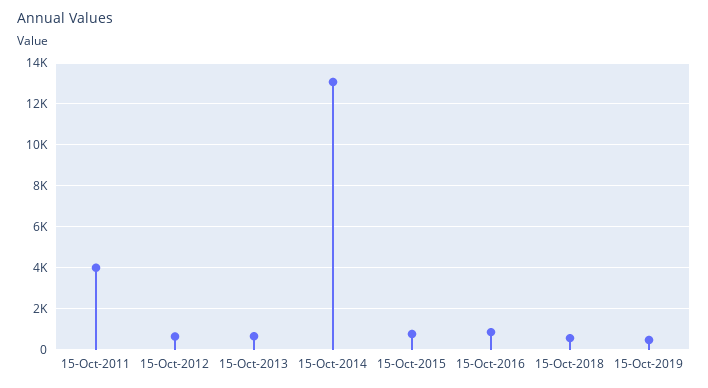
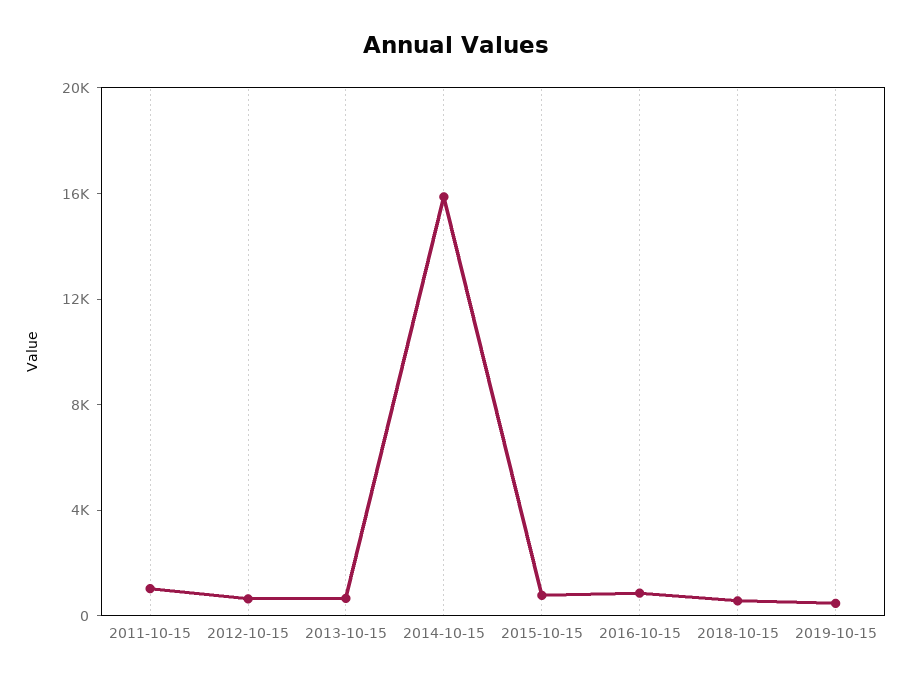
  {
-   "15-Oct-2011": 4000,
+   "15-Oct-2011": 1000,
    "15-Oct-2012": 500,
    "15-Oct-2013": 500,
-   "15-Oct-2014": 13000,
+   "15-Oct-2014": 16000,
    "15-Oct-2015": 1000,
    "15-Oct-2016": 1000,
    "15-Oct-2018": 500,
    "15-Oct-2019": 500
  }

